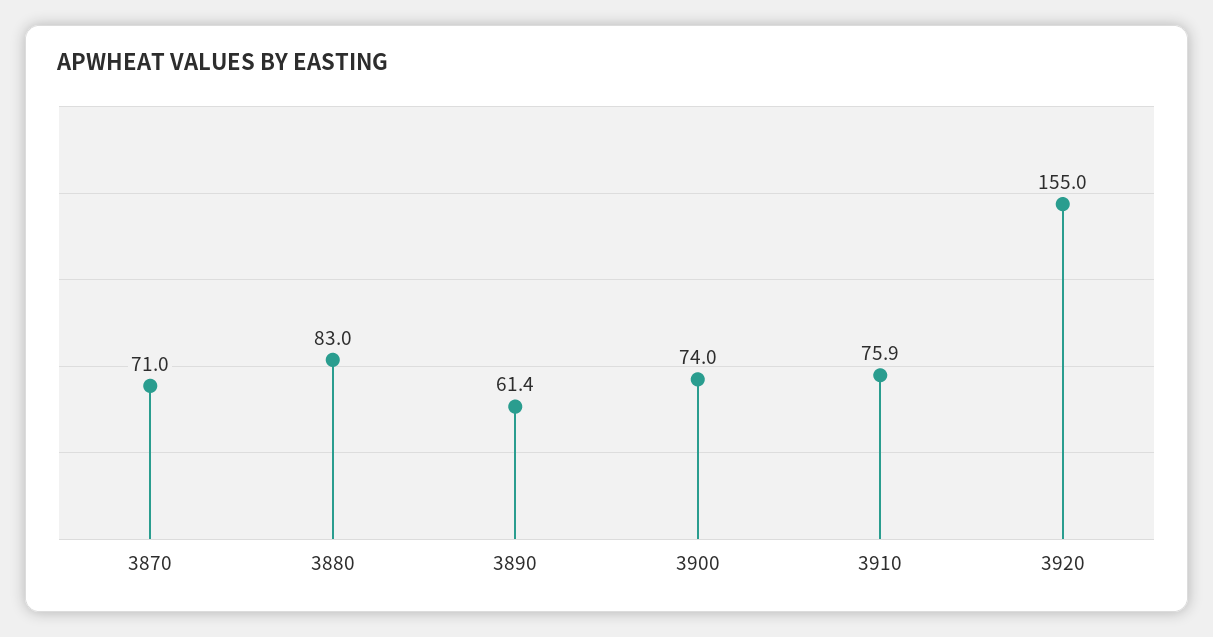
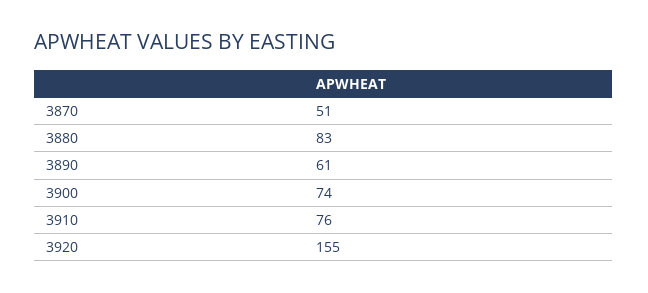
  {
-   "3870": 71,
+   "3870": 51,
    "3880": 83,
-   "3890": 61.4,
+   "3890": 61,
    "3900": 74,
-   "3910": 75.9,
+   "3910": 76,
    "3920": 155
  }

